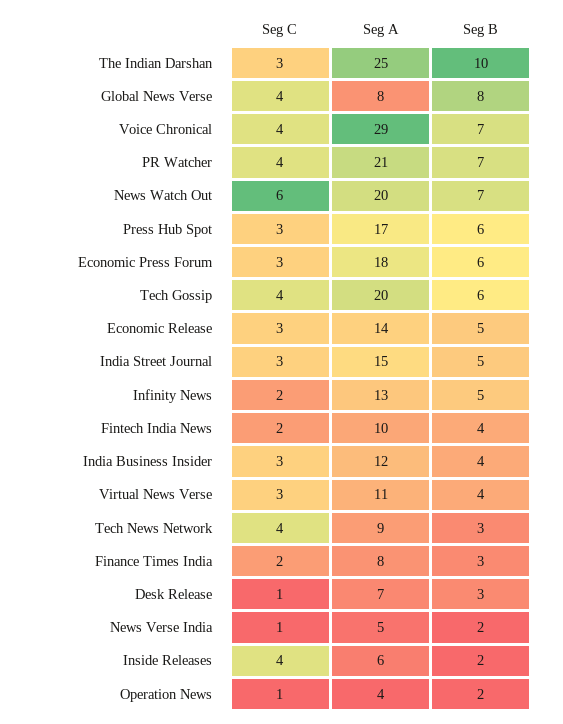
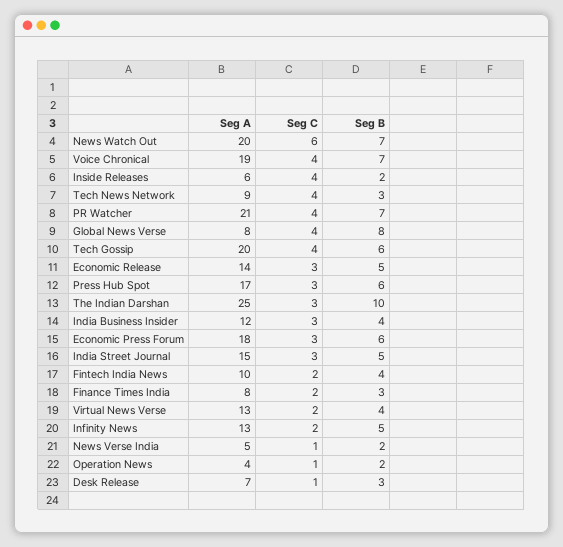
  {
    "Seg C": {
      "The Indian Darshan": 3,
      "Global News Verse": 4,
      "Voice Chronical": 4,
      "PR Watcher": 4,
      "News Watch Out": 6,
      "Press Hub Spot": 3,
      "Economic Press Forum": 3,
      "Tech Gossip": 4,
      "Economic Release": 3,
      "India Street Journal": 3,
      "Infinity News": 2,
      "Fintech India News": 2,
      "India Business Insider": 3,
-     "Virtual News Verse": 3,
+     "Virtual News Verse": 2,
      "Tech News Network": 4,
      "Finance Times India": 2,
      "Desk Release": 1,
      "News Verse India": 1,
      "Inside Releases": 4,
      "Operation News": 1
    },
    "Seg A": {
      "The Indian Darshan": 25,
      "Global News Verse": 8,
-     "Voice Chronical": 29,
+     "Voice Chronical": 19,
      "PR Watcher": 21,
      "News Watch Out": 20,
      "Press Hub Spot": 17,
      "Economic Press Forum": 18,
      "Tech Gossip": 20,
      "Economic Release": 14,
      "India Street Journal": 15,
      "Infinity News": 13,
      "Fintech India News": 10,
      "India Business Insider": 12,
-     "Virtual News Verse": 11,
+     "Virtual News Verse": 13,
      "Tech News Network": 9,
      "Finance Times India": 8,
      "Desk Release": 7,
      "News Verse India": 5,
      "Inside Releases": 6,
      "Operation News": 4
    },
    "Seg B": {
      "The Indian Darshan": 10,
      "Global News Verse": 8,
      "Voice Chronical": 7,
      "PR Watcher": 7,
      "News Watch Out": 7,
      "Press Hub Spot": 6,
      "Economic Press Forum": 6,
      "Tech Gossip": 6,
      "Economic Release": 5,
      "India Street Journal": 5,
      "Infinity News": 5,
      "Fintech India News": 4,
      "India Business Insider": 4,
      "Virtual News Verse": 4,
      "Tech News Network": 3,
      "Finance Times India": 3,
      "Desk Release": 3,
      "News Verse India": 2,
      "Inside Releases": 2,
      "Operation News": 2
    }
  }

